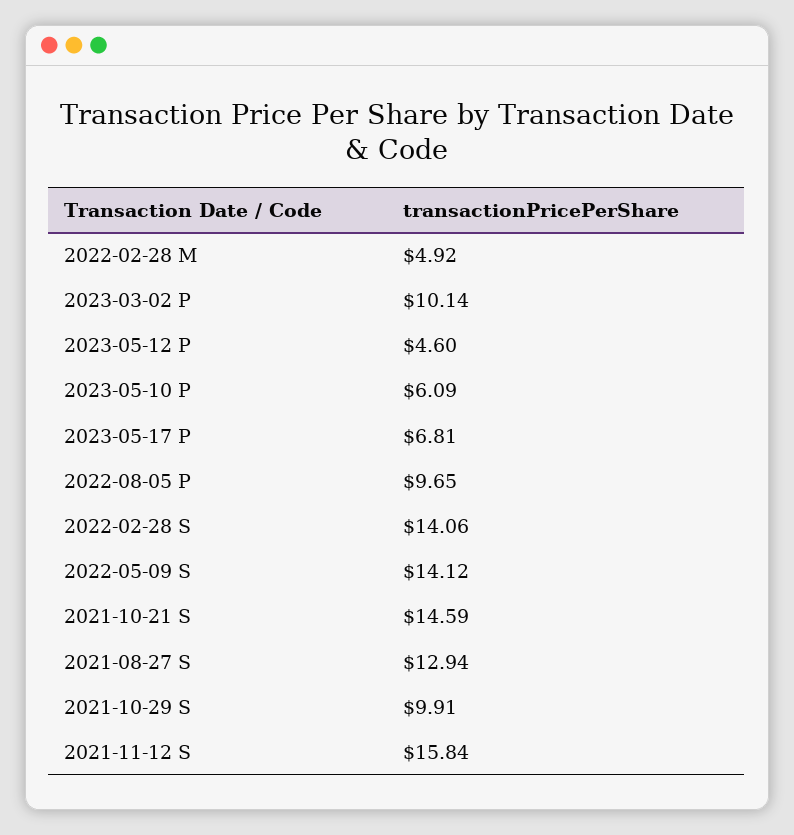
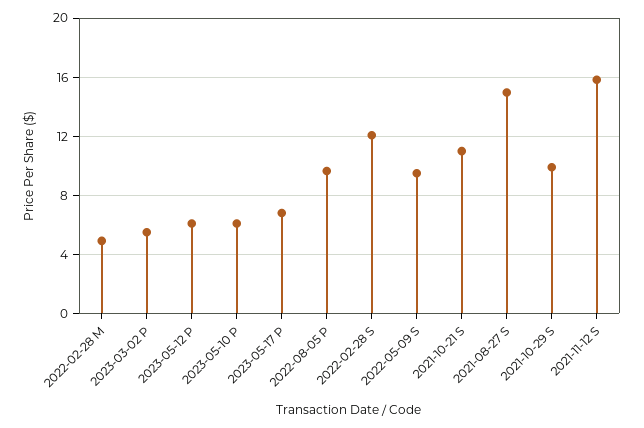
  {
    "2022-02-28 M": 4.92,
-   "2023-03-02 P": 10.14,
+   "2023-03-02 P": 5.5,
-   "2023-05-12 P": 4.6,
+   "2023-05-12 P": 6,
    "2023-05-10 P": 6.09,
    "2023-05-17 P": 6.81,
    "2022-08-05 P": 9.65,
-   "2022-02-28 S": 14.06,
+   "2022-02-28 S": 12,
-   "2022-05-09 S": 14.12,
+   "2022-05-09 S": 9.5,
-   "2021-10-21 S": 14.59,
+   "2021-10-21 S": 11,
-   "2021-08-27 S": 12.94,
+   "2021-08-27 S": 15,
    "2021-10-29 S": 9.91,
    "2021-11-12 S": 15.84
  }

